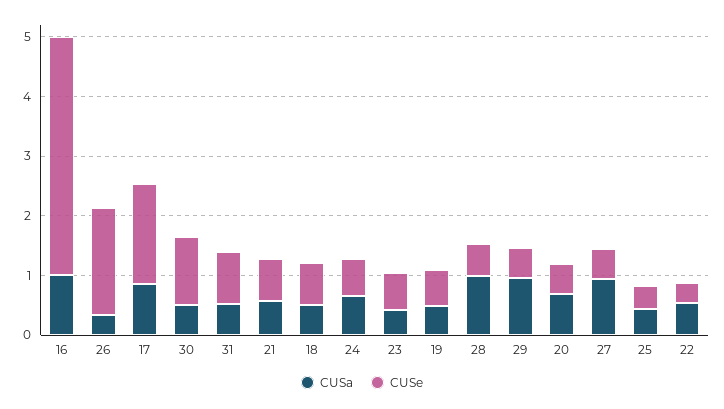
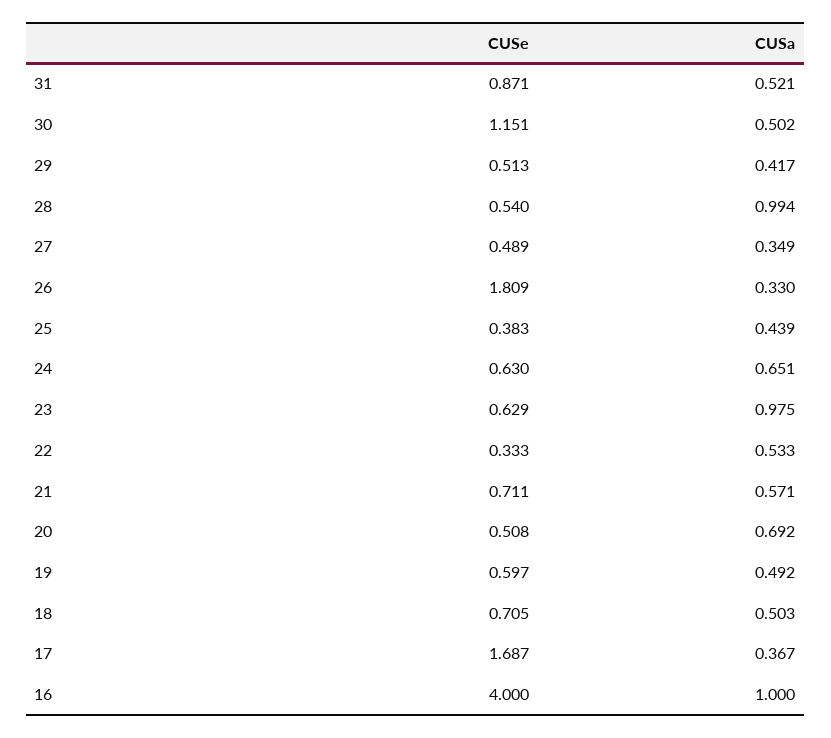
  {
    "CUSa": {
      "16": 1,
      "26": 0.33,
-     "17": 0.8,
+     "17": 0.367,
      "30": 0.502,
      "31": 0.521,
      "21": 0.571,
      "18": 0.503,
      "24": 0.651,
-     "23": 0.4,
+     "23": 0.975,
      "19": 0.492,
      "28": 0.994,
-     "29": 1,
+     "29": 0.417,
      "20": 0.692,
-     "27": 1,
+     "27": 0.349,
      "25": 0.439,
      "22": 0.533
    },
    "CUSe": {
      "16": 4,
      "26": 1.809,
      "17": 1.687,
      "30": 1.151,
      "31": 0.871,
      "21": 0.711,
      "18": 0.705,
      "24": 0.63,
      "23": 0.629,
      "19": 0.597,
      "28": 0.54,
      "29": 0.513,
      "20": 0.508,
      "27": 0.489,
      "25": 0.383,
      "22": 0.333
    }
  }

